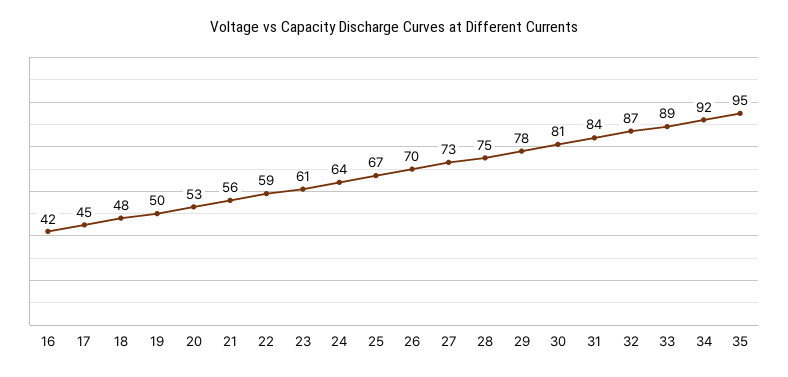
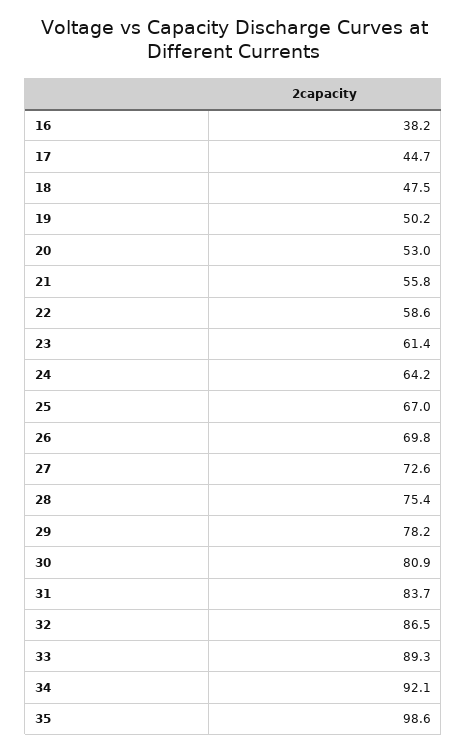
  {
-   "16": 42,
+   "16": 38.2,
    "17": 44.7,
    "18": 47.5,
    "19": 50.2,
    "20": 53,
    "21": 55.8,
    "22": 58.6,
    "23": 61.4,
    "24": 64.2,
    "25": 67,
    "26": 69.8,
    "27": 72.6,
    "28": 75.4,
    "29": 78.2,
    "30": 80.9,
    "31": 83.7,
    "32": 86.5,
    "33": 89.3,
    "34": 92.1,
-   "35": 95
+   "35": 98.6
  }

